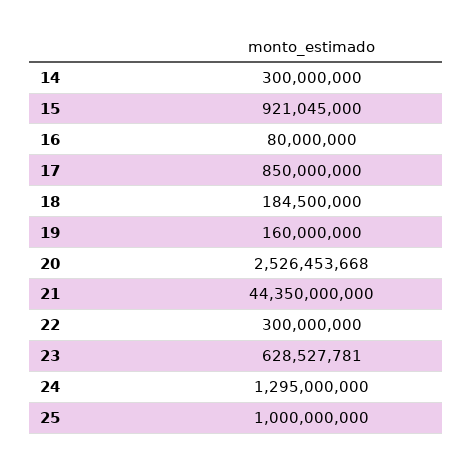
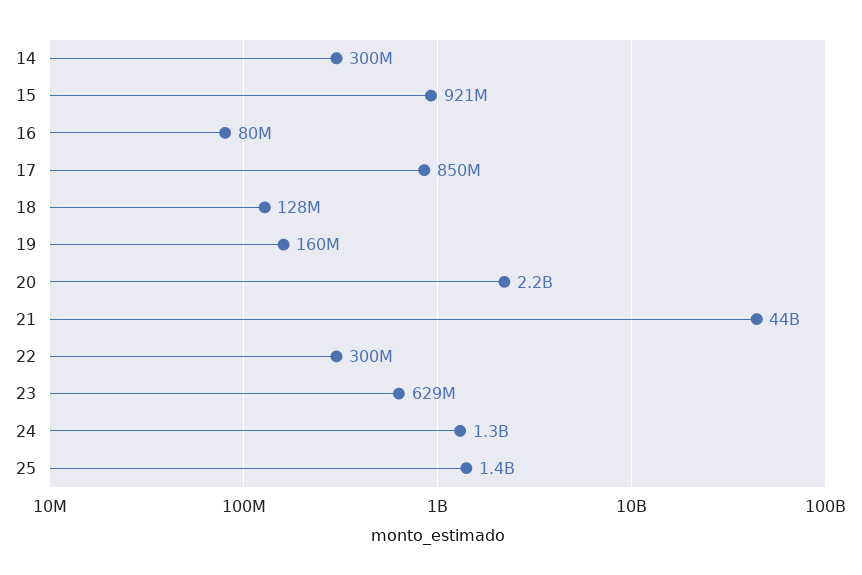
  {
    "14": 300000000,
    "15": 921045000,
    "16": 80000000,
    "17": 850000000,
-   "18": 184500000,
+   "18": 128000000,
    "19": 160000000,
-   "20": 2526453668,
+   "20": 2200000000,
    "21": 44350000000,
    "22": 300000000,
    "23": 628527781,
    "24": 1295000000,
-   "25": 1000000000
+   "25": 1400000000
  }

